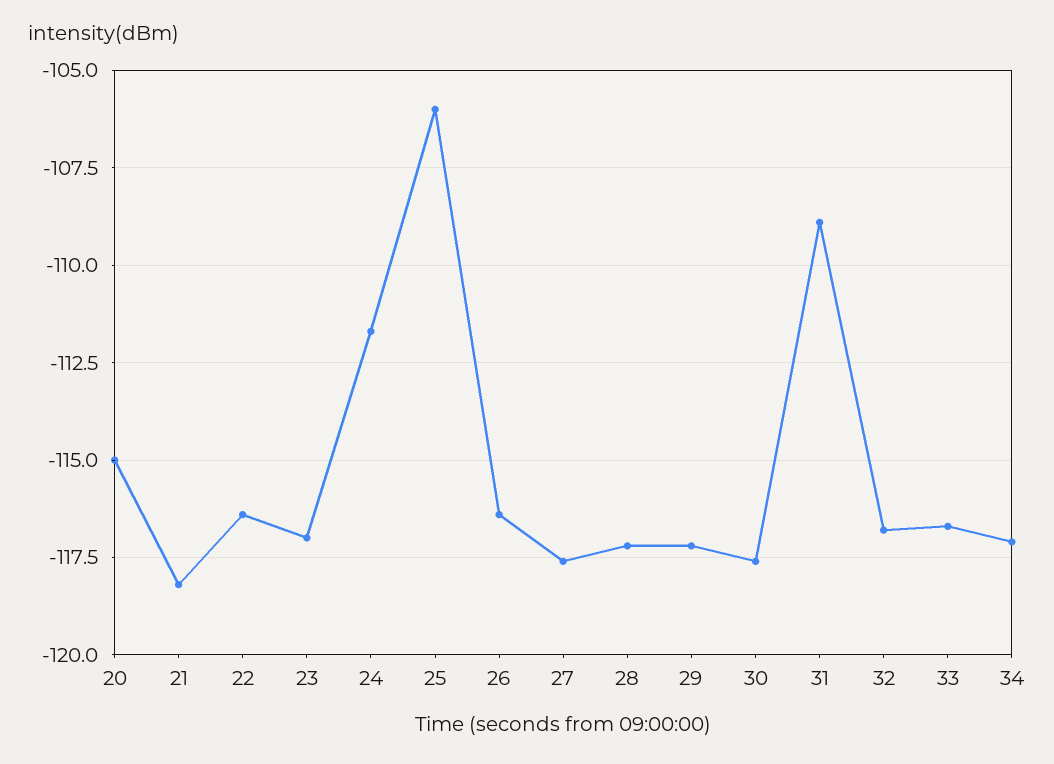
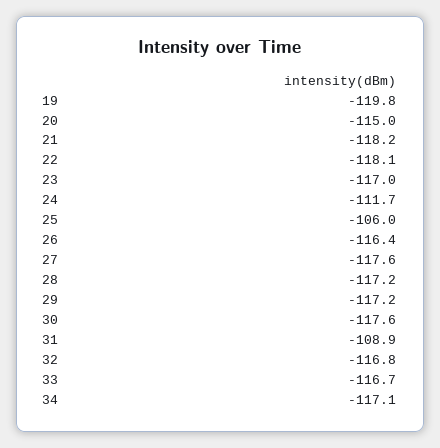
  {
    "20": -115,
    "21": -118.2,
-   "22": -116.5,
+   "22": -118.1,
    "23": -117,
    "24": -111.7,
    "25": -106,
    "26": -116.4,
    "27": -117.6,
    "28": -117.2,
    "29": -117.2,
    "30": -117.6,
    "31": -108.9,
    "32": -116.8,
    "33": -116.7,
-   "34": -117.1
+   "34": -117.1,
+   "19": -119.8
  }

